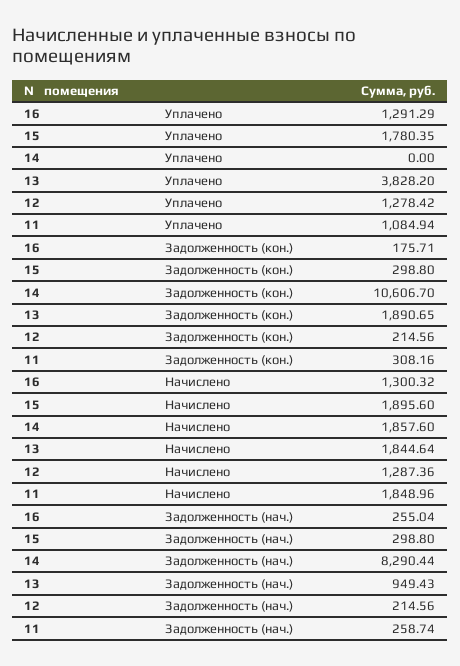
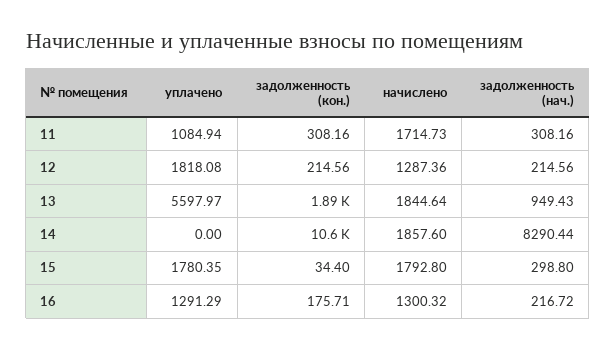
  {
    "16": {
      "Уплачено": 1291.29,
      "Задолженность (кон.)": 175.71,
      "Начислено": 1300.32,
-     "Задолженность (нач.)": 255.04
+     "Задолженность (нач.)": 216.72
    },
    "15": {
      "Уплачено": 1780.35,
-     "Задолженность (кон.)": 298.8,
+     "Задолженность (кон.)": 34.4,
-     "Начислено": 1895.6,
+     "Начислено": 1792.8,
      "Задолженность (нач.)": 298.8
    },
    "14": {
      "Уплачено": 0,
      "Задолженность (кон.)": 10606.7,
      "Начислено": 1857.6,
      "Задолженность (нач.)": 8290.44
    },
    "13": {
-     "Уплачено": 3828.2,
+     "Уплачено": 5597.97,
      "Задолженность (кон.)": 1890.65,
      "Начислено": 1844.64,
      "Задолженность (нач.)": 949.43
    },
    "12": {
-     "Уплачено": 1278.42,
+     "Уплачено": 1818.08,
      "Задолженность (кон.)": 214.56,
      "Начислено": 1287.36,
      "Задолженность (нач.)": 214.56
    },
    "11": {
      "Уплачено": 1084.94,
      "Задолженность (кон.)": 308.16,
-     "Начислено": 1848.96,
+     "Начислено": 1714.73,
-     "Задолженность (нач.)": 258.74
+     "Задолженность (нач.)": 308.16
    }
  }

